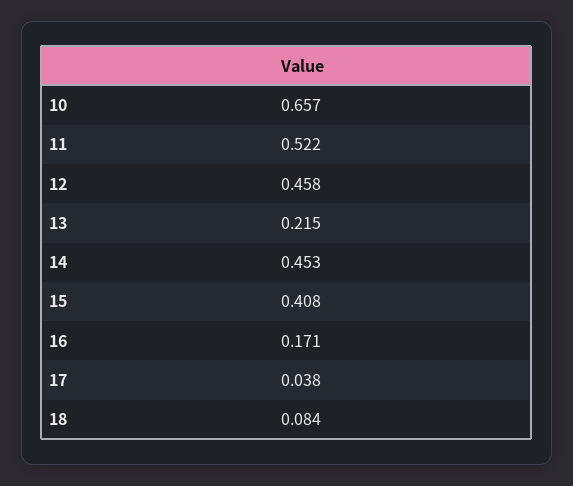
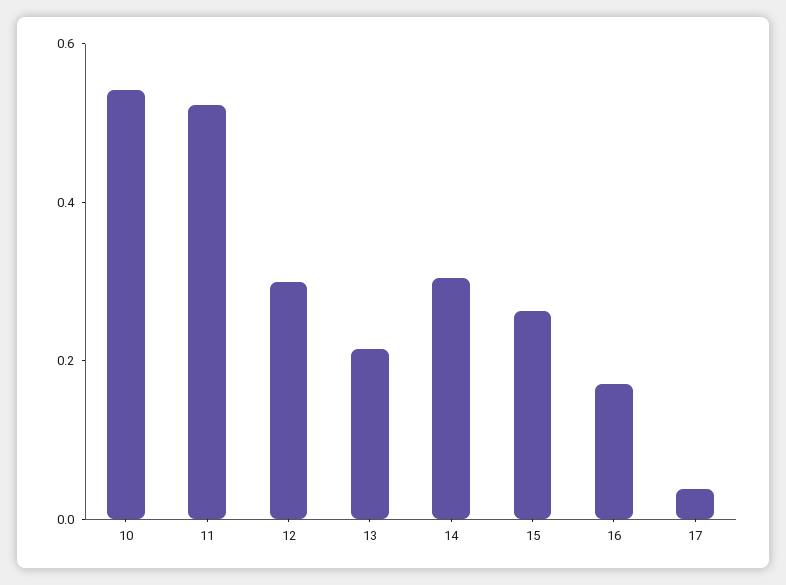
  {
-   "10": 0.657,
+   "10": 0.55,
    "11": 0.522,
-   "12": 0.458,
+   "12": 0.3,
    "13": 0.215,
-   "14": 0.453,
+   "14": 0.3,
-   "15": 0.408,
+   "15": 0.25,
    "16": 0.171,
-   "17": 0.038,
+   "17": 0.038
-   "18": 0.084
  }

